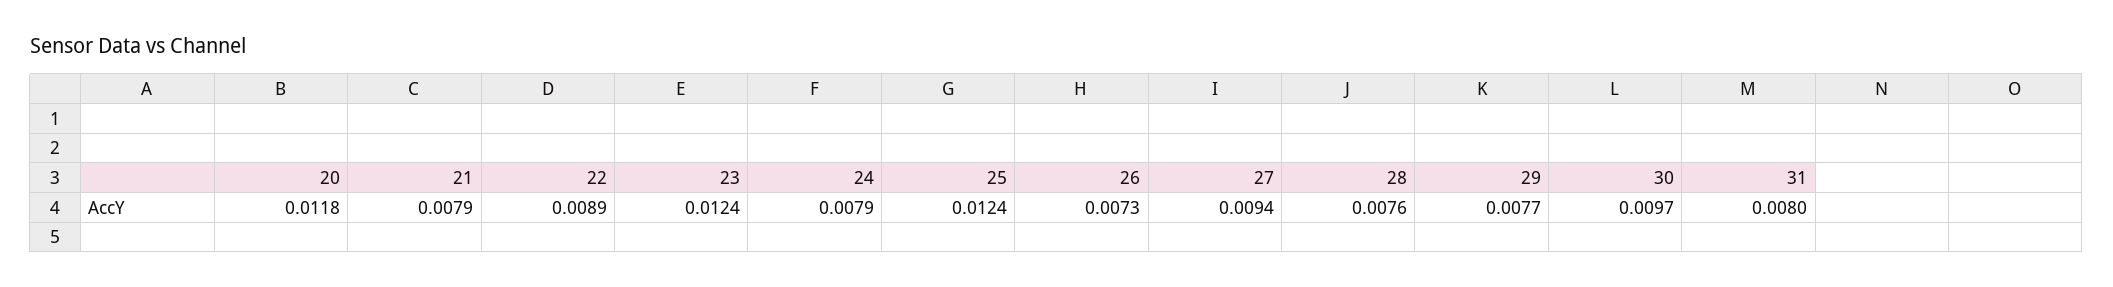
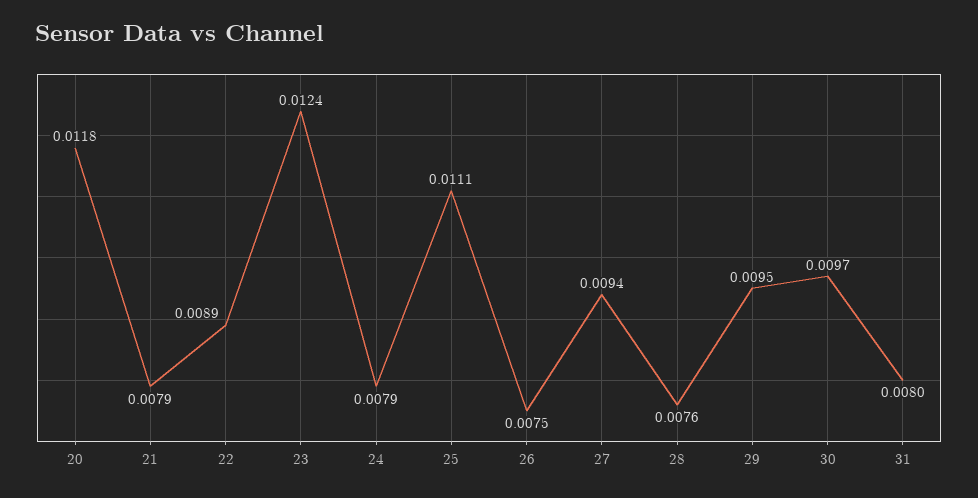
  {
    "20": 0.0118,
    "21": 0.0079,
    "22": 0.0089,
    "23": 0.0124,
    "24": 0.0079,
-   "25": 0.0124,
+   "25": 0.0111,
-   "26": 0.0073,
+   "26": 0.0075,
    "27": 0.0094,
    "28": 0.0076,
-   "29": 0.0077,
+   "29": 0.0095,
    "30": 0.0097,
    "31": 0.008
  }

